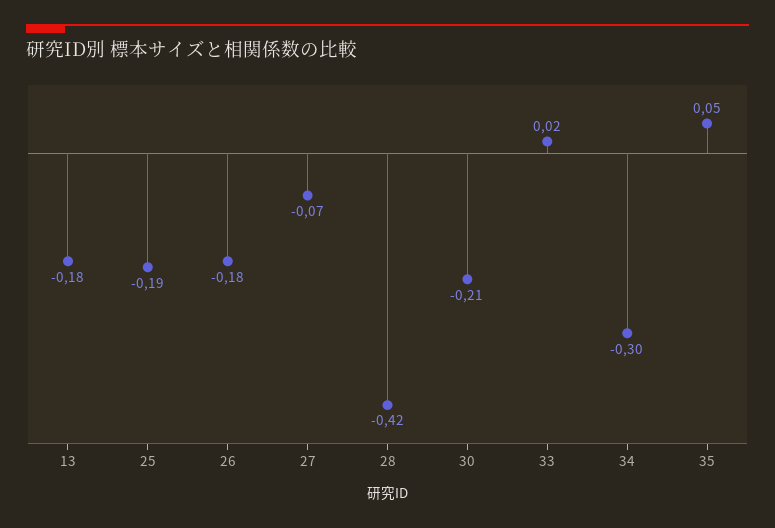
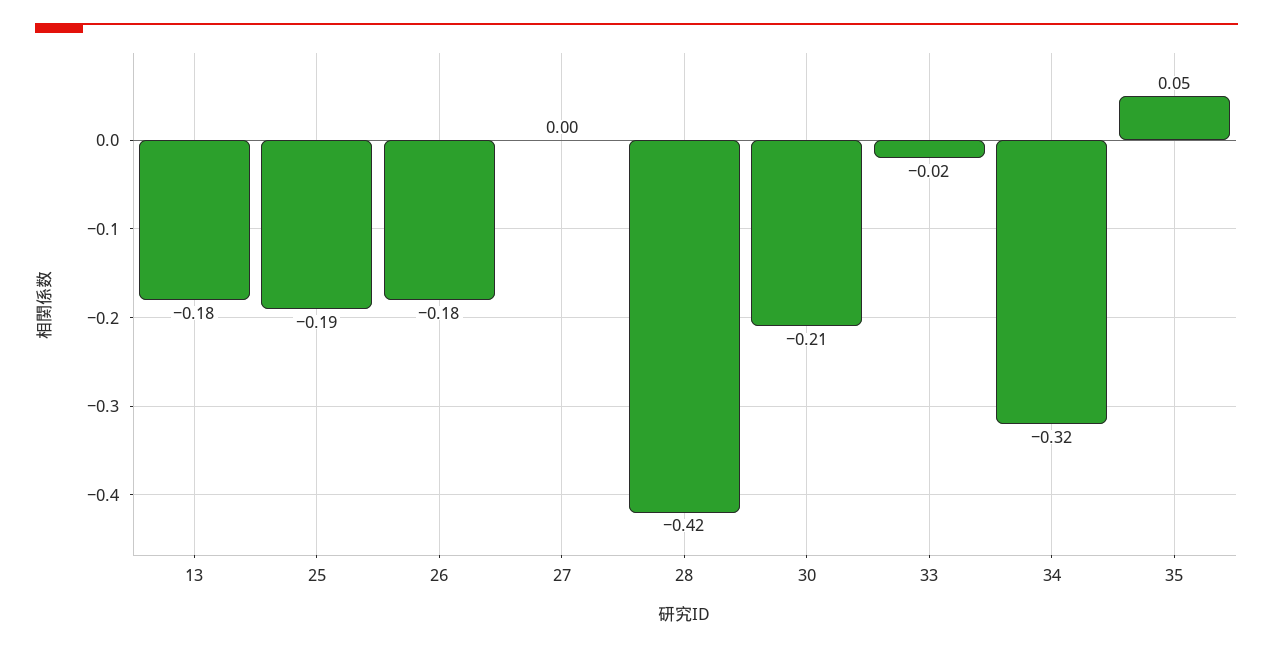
  {
    "13": -0.18,
    "25": -0.19,
    "26": -0.18,
-   "27": -0.07,
+   "27": 0,
    "28": -0.42,
    "30": -0.21,
-   "33": 0.02,
+   "33": -0.02,
-   "34": -0.3,
+   "34": -0.32,
    "35": 0.05
  }

